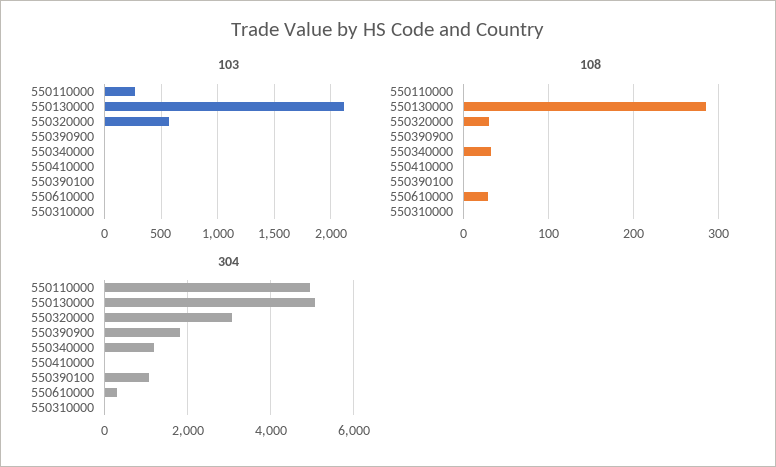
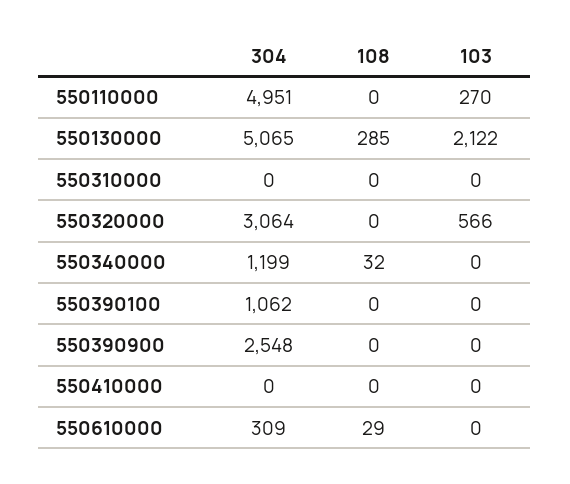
  {
    "103": {
      "550110000": 270,
      "550130000": 2122,
      "550320000": 566,
      "550390900": 0,
      "550340000": 0,
      "550410000": 0,
      "550390100": 0,
      "550610000": 0,
      "550310000": 0
    },
    "108": {
      "550110000": 0,
      "550130000": 285,
-     "550320000": 30,
+     "550320000": 0,
      "550390900": 0,
      "550340000": 32,
      "550410000": 0,
      "550390100": 0,
      "550610000": 29,
      "550310000": 0
    },
    "304": {
      "550110000": 4951,
      "550130000": 5065,
      "550320000": 3064,
-     "550390900": 1800,
+     "550390900": 2548,
      "550340000": 1199,
      "550410000": 0,
      "550390100": 1062,
      "550610000": 309,
      "550310000": 0
    }
  }

